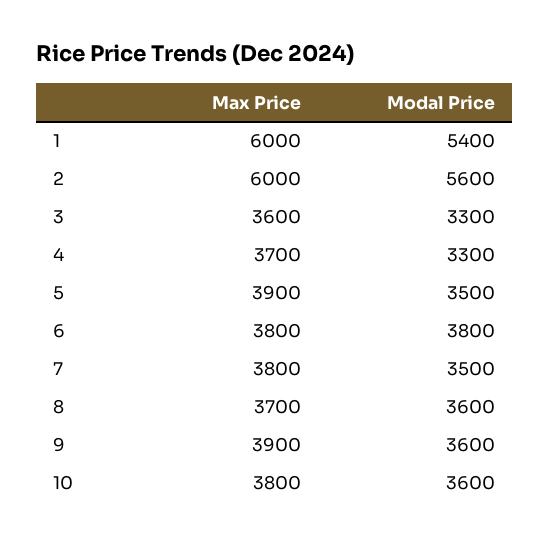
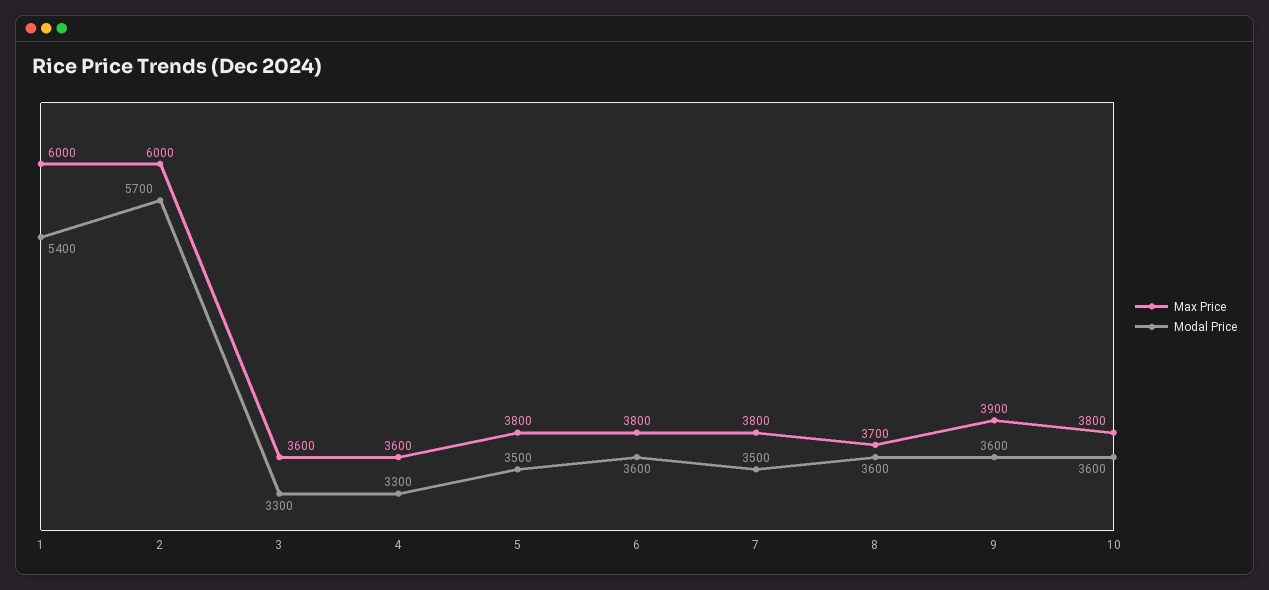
  {
    "Max Price": {
      "1": 6000,
      "2": 6000,
      "3": 3600,
-     "4": 3700,
+     "4": 3600,
-     "5": 3900,
+     "5": 3800,
      "6": 3800,
      "7": 3800,
      "8": 3700,
      "9": 3900,
      "10": 3800
    },
    "Modal Price": {
      "1": 5400,
-     "2": 5600,
+     "2": 5700,
      "3": 3300,
      "4": 3300,
      "5": 3500,
-     "6": 3800,
+     "6": 3600,
      "7": 3500,
      "8": 3600,
      "9": 3600,
      "10": 3600
    }
  }

